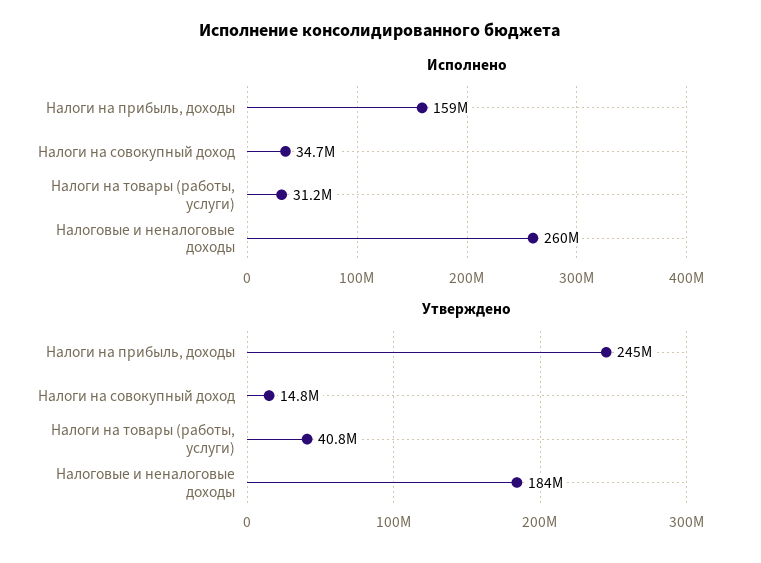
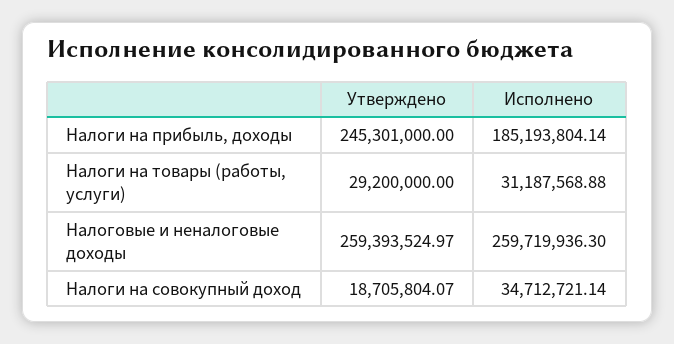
  {
    "Исполнено": {
-     "Налоги на прибыль, доходы": 159000000,
+     "Налоги на прибыль, доходы": 185193804.14,
      "Налоги на совокупный доход": 34712721.14,
      "Налоги на товары (работы, услуги)": 31187568.88,
      "Налоговые и неналоговые доходы": 259719936.3
    },
    "Утверждено": {
      "Налоги на прибыль, доходы": 245301000,
-     "Налоги на совокупный доход": 14800000,
+     "Налоги на совокупный доход": 18705804.07,
-     "Налоги на товары (работы, услуги)": 40800000,
+     "Налоги на товары (работы, услуги)": 29200000,
-     "Налоговые и неналоговые доходы": 184000000
+     "Налоговые и неналоговые доходы": 259393524.97
    }
  }

